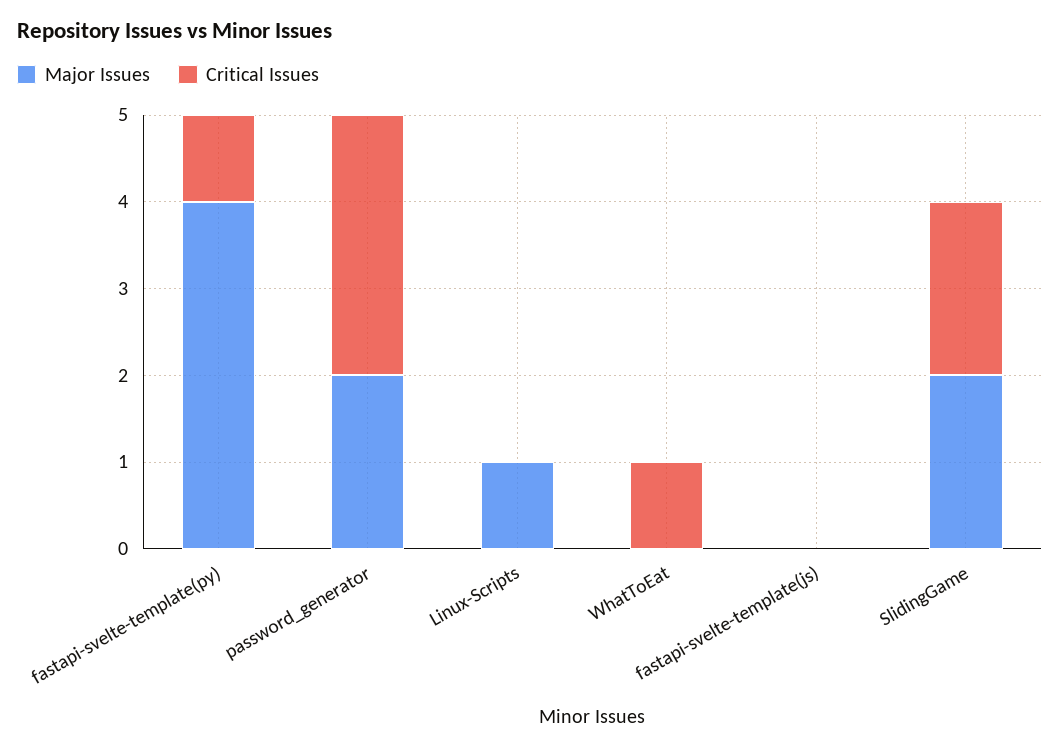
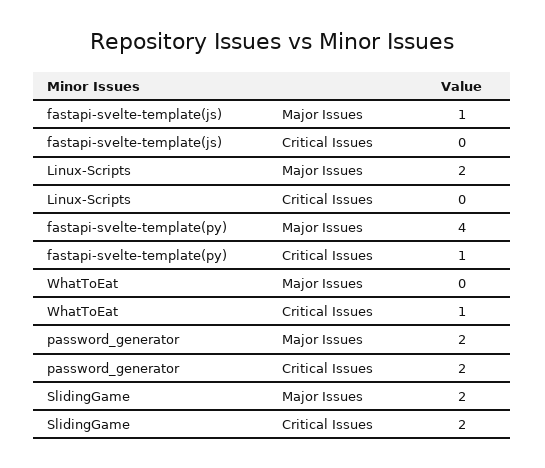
  {
    "Major Issues": {
      "fastapi-svelte-template(py)": 4,
      "password_generator": 2,
-     "Linux-Scripts": 1,
+     "Linux-Scripts": 2,
      "WhatToEat": 0,
-     "fastapi-svelte-template(js)": 0,
+     "fastapi-svelte-template(js)": 1,
      "SlidingGame": 2
    },
    "Critical Issues": {
      "fastapi-svelte-template(py)": 1,
-     "password_generator": 3,
+     "password_generator": 2,
      "Linux-Scripts": 0,
      "WhatToEat": 1,
      "fastapi-svelte-template(js)": 0,
      "SlidingGame": 2
    }
  }

